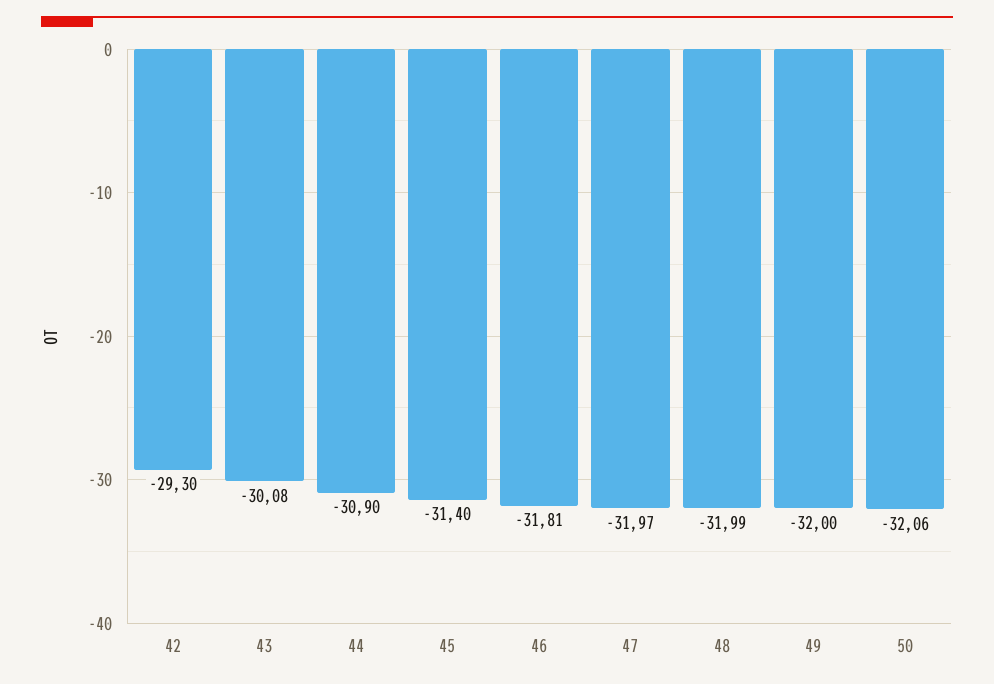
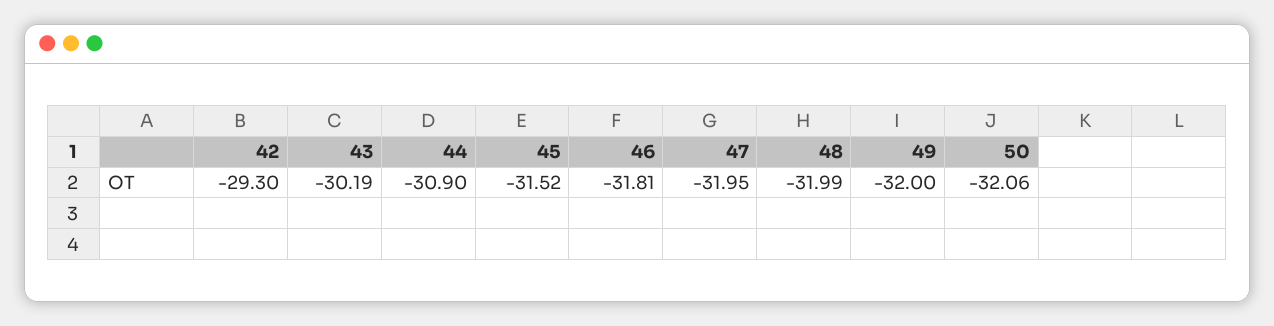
  {
    "42": -29.3,
-   "43": -30.08,
+   "43": -30.19,
    "44": -30.9,
-   "45": -31.4,
+   "45": -31.52,
    "46": -31.81,
-   "47": -31.97,
+   "47": -31.95,
    "48": -31.99,
    "49": -32,
    "50": -32.06
  }

